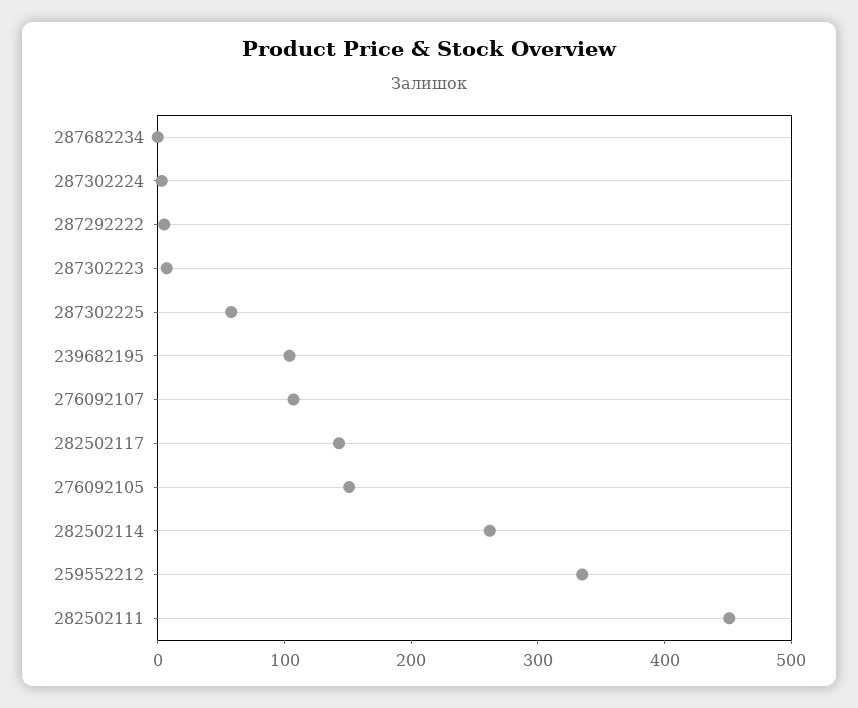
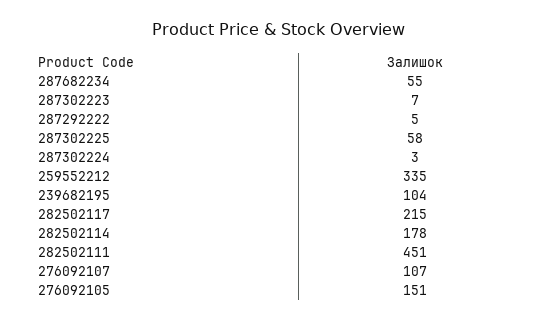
  {
-   "287682234": 0,
+   "287682234": 55,
    "287302224": 3,
    "287292222": 5,
    "287302223": 7,
    "287302225": 58,
    "239682195": 104,
    "276092107": 107,
-   "282502117": 140,
+   "282502117": 215,
    "276092105": 151,
-   "282502114": 260,
+   "282502114": 178,
    "259552212": 335,
    "282502111": 451
  }

